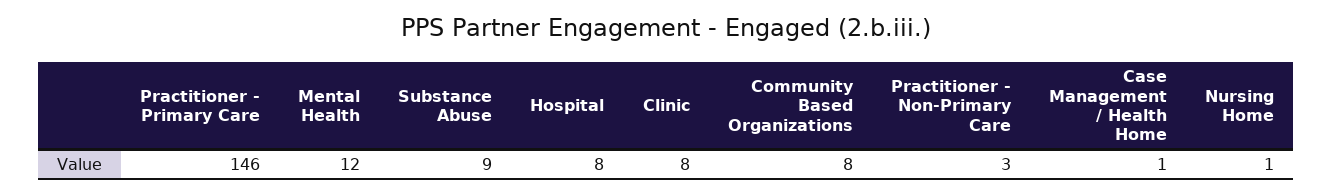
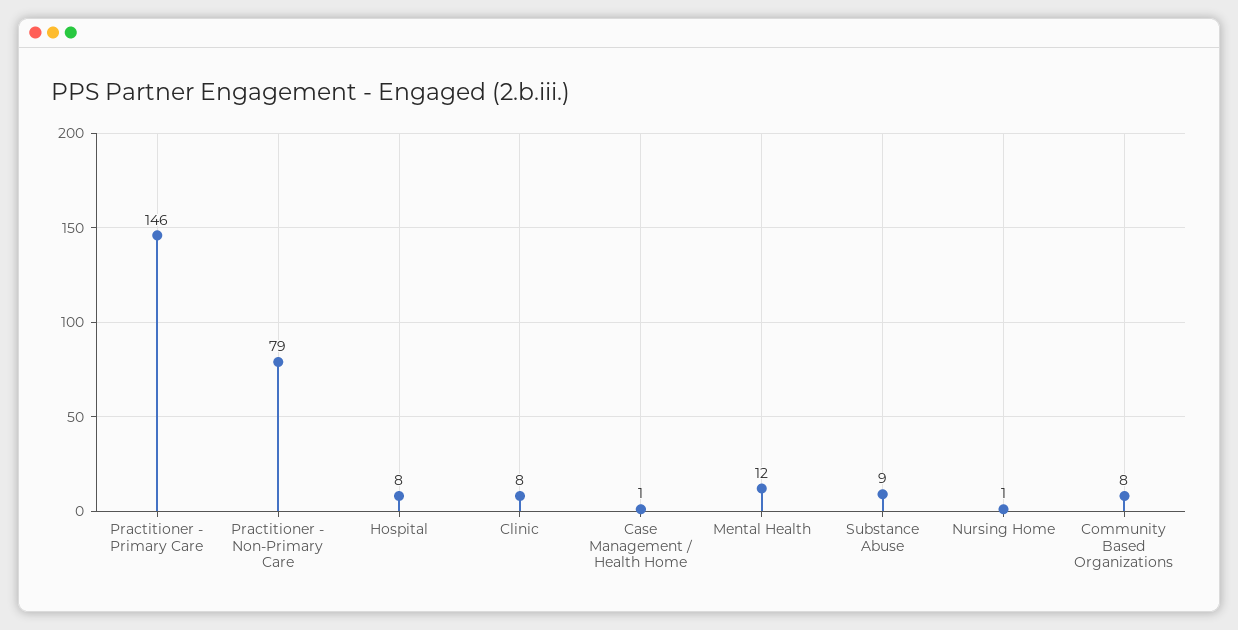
  {
    "Practitioner - Primary Care": 146,
    "Mental Health": 12,
    "Substance Abuse": 9,
    "Hospital": 8,
    "Clinic": 8,
    "Community Based Organizations": 8,
-   "Practitioner - Non-Primary Care": 3,
+   "Practitioner - Non-Primary Care": 79,
    "Case Management / Health Home": 1,
    "Nursing Home": 1
  }

